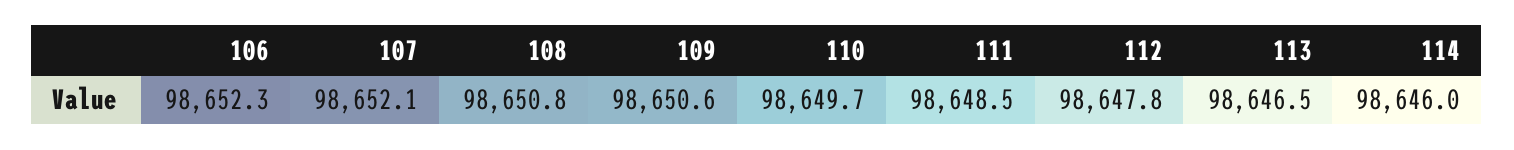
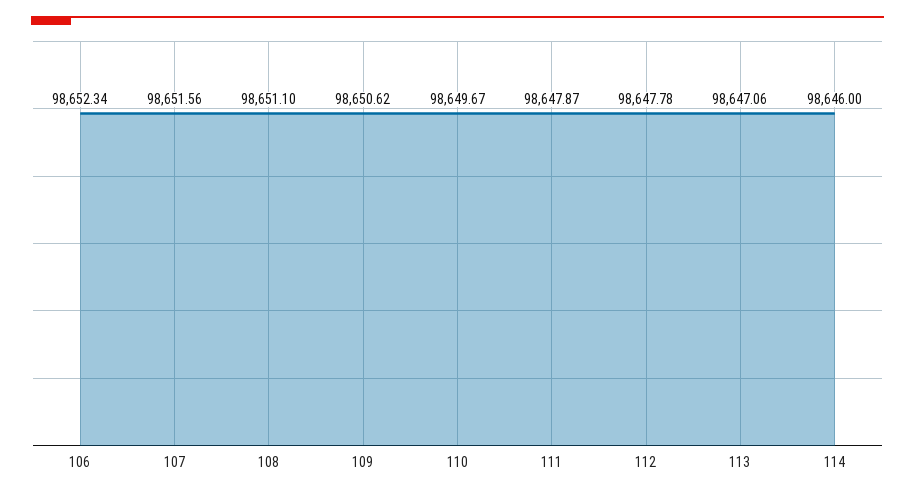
  {
    "106": 98652.34,
-   "107": 98652.1,
+   "107": 98651.56,
-   "108": 98650.8,
+   "108": 98651.1,
    "109": 98650.62,
    "110": 98649.67,
-   "111": 98648.5,
+   "111": 98647.87,
    "112": 98647.78,
-   "113": 98646.5,
+   "113": 98647.06,
    "114": 98646
  }

